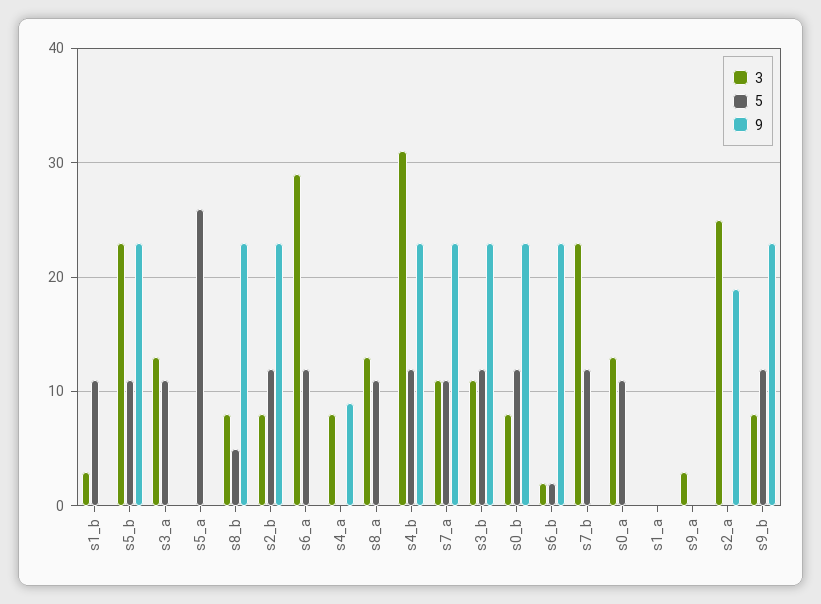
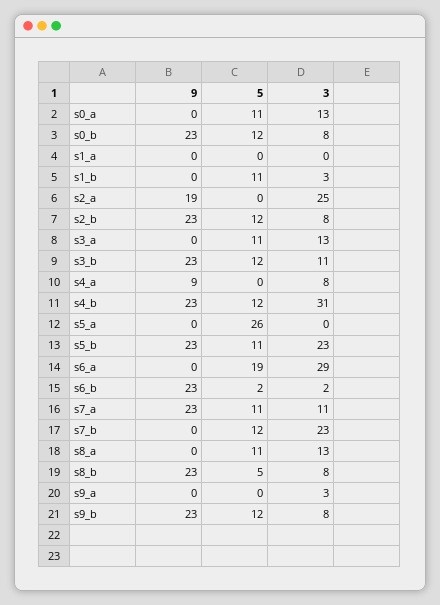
  {
    "3": {
      "s1_b": 3,
      "s5_b": 23,
      "s3_a": 13,
      "s5_a": 0,
      "s8_b": 8,
      "s2_b": 8,
      "s6_a": 29,
      "s4_a": 8,
      "s8_a": 13,
      "s4_b": 31,
      "s7_a": 11,
      "s3_b": 11,
      "s0_b": 8,
      "s6_b": 2,
      "s7_b": 23,
      "s0_a": 13,
      "s1_a": 0,
      "s9_a": 3,
      "s2_a": 25,
      "s9_b": 8
    },
    "5": {
      "s1_b": 11,
      "s5_b": 11,
      "s3_a": 11,
      "s5_a": 26,
      "s8_b": 5,
      "s2_b": 12,
-     "s6_a": 12,
+     "s6_a": 19,
      "s4_a": 0,
      "s8_a": 11,
      "s4_b": 12,
      "s7_a": 11,
      "s3_b": 12,
      "s0_b": 12,
      "s6_b": 2,
      "s7_b": 12,
      "s0_a": 11,
      "s1_a": 0,
      "s9_a": 0,
      "s2_a": 0,
      "s9_b": 12
    },
    "9": {
      "s1_b": 0,
      "s5_b": 23,
      "s3_a": 0,
      "s5_a": 0,
      "s8_b": 23,
      "s2_b": 23,
      "s6_a": 0,
      "s4_a": 9,
      "s8_a": 0,
      "s4_b": 23,
      "s7_a": 23,
      "s3_b": 23,
      "s0_b": 23,
      "s6_b": 23,
      "s7_b": 0,
      "s0_a": 0,
      "s1_a": 0,
      "s9_a": 0,
      "s2_a": 19,
      "s9_b": 23
    }
  }

